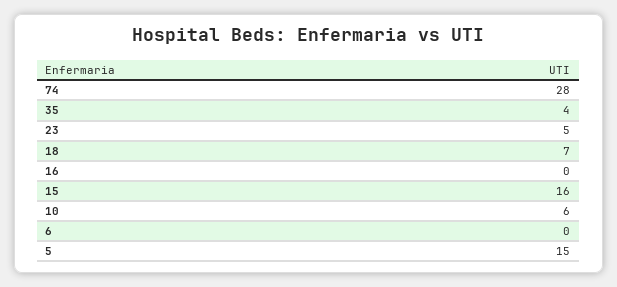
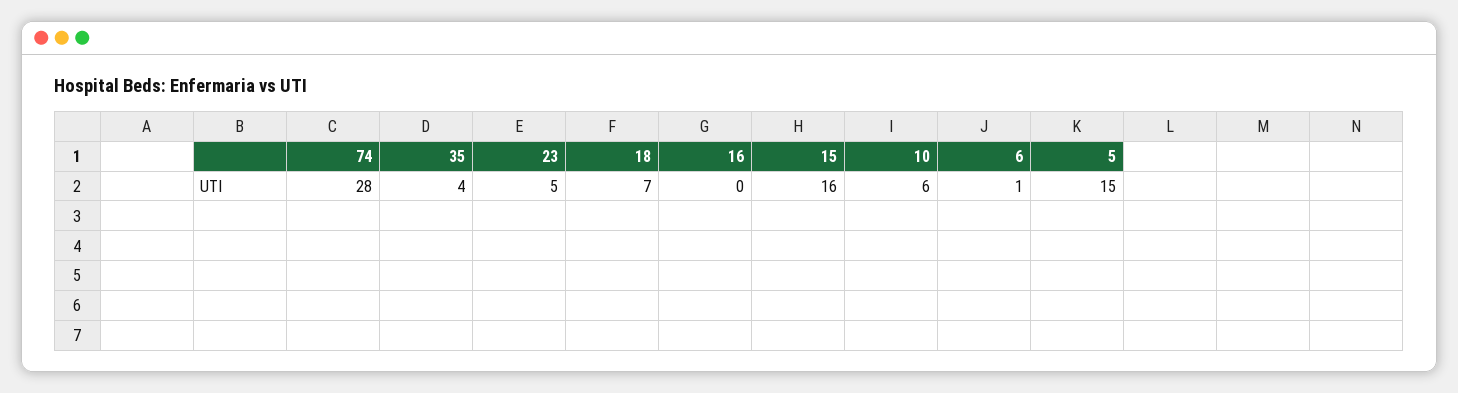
  {
    "74": 28,
    "35": 4,
    "23": 5,
    "18": 7,
    "16": 0,
    "15": 16,
    "10": 6,
-   "6": 0,
+   "6": 1,
    "5": 15
  }

